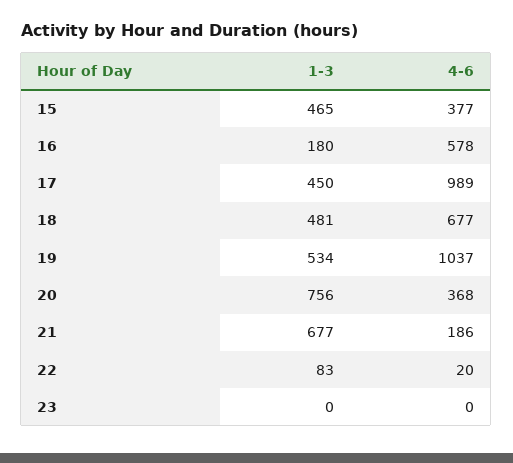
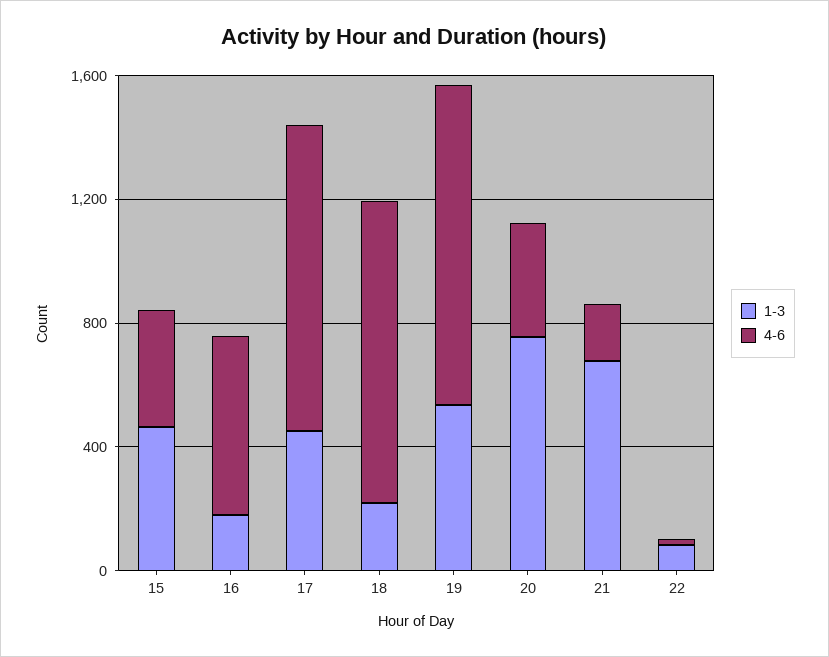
  {
    "1-3": {
      "15": 465,
      "16": 180,
      "17": 450,
-     "18": 481,
+     "18": 200,
      "19": 534,
      "20": 756,
      "21": 677,
-     "22": 83,
+     "22": 83
-     "23": 0
    },
    "4-6": {
      "15": 377,
      "16": 578,
      "17": 989,
-     "18": 677,
+     "18": 1000,
      "19": 1037,
      "20": 368,
      "21": 186,
-     "22": 20,
+     "22": 20
-     "23": 0
    }
  }

